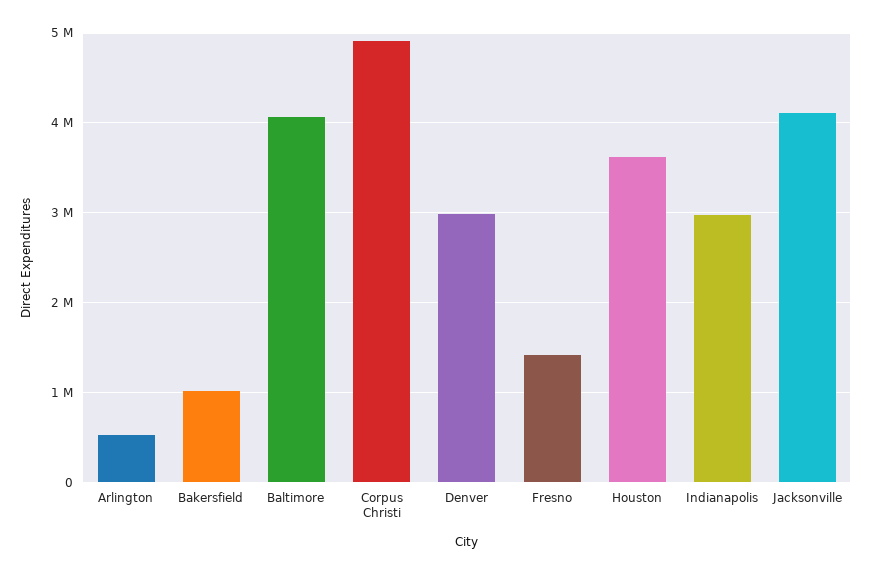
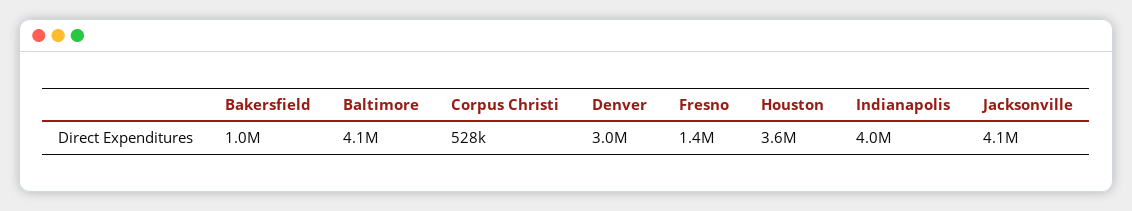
  {
-   "Arlington": 500000,
    "Bakersfield": 1000000,
    "Baltimore": 4100000,
-   "Corpus Christi": 4900000,
+   "Corpus Christi": 528000,
    "Denver": 3000000,
    "Fresno": 1400000,
    "Houston": 3600000,
-   "Indianapolis": 3000000,
+   "Indianapolis": 4000000,
    "Jacksonville": 4100000
  }

